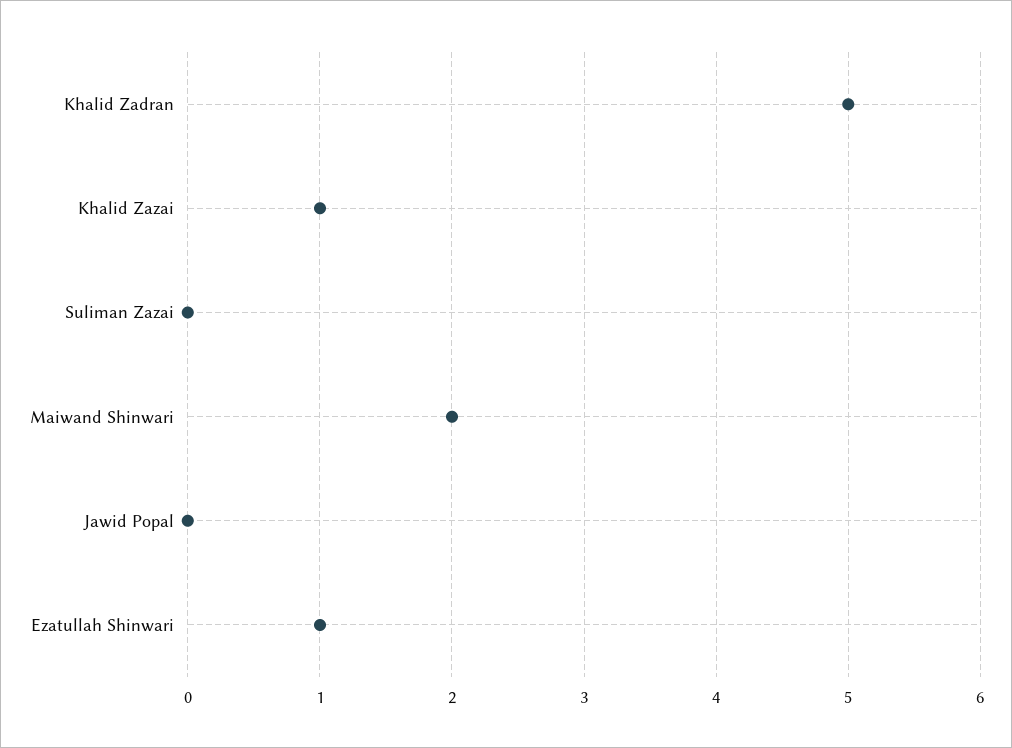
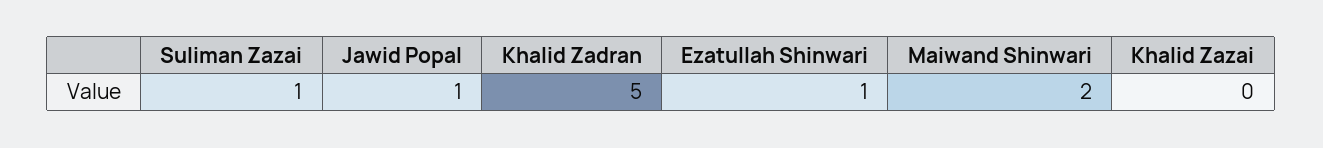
  {
    "Khalid Zadran": 5,
-   "Khalid Zazai": 1,
+   "Khalid Zazai": 0,
-   "Suliman Zazai": 0,
+   "Suliman Zazai": 1,
    "Maiwand Shinwari": 2,
-   "Jawid Popal": 0,
+   "Jawid Popal": 1,
    "Ezatullah Shinwari": 1
  }

